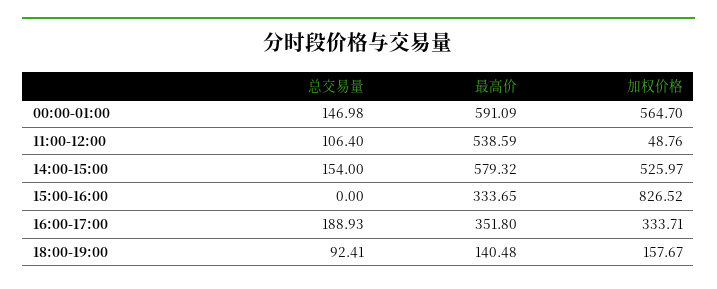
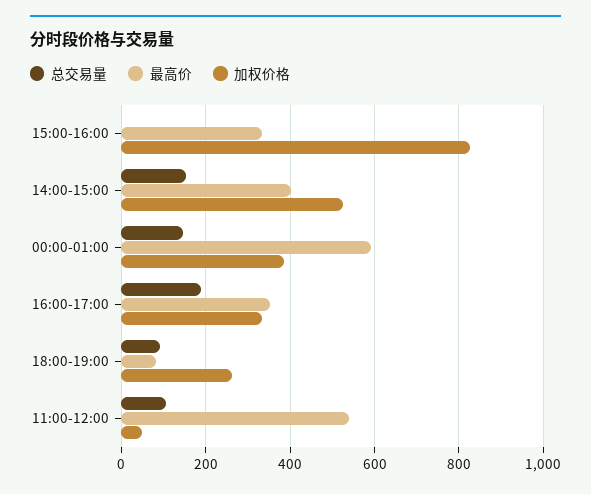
  {
    "总交易量": {
      "00:00-01:00": 146.98,
      "11:00-12:00": 106.4,
      "14:00-15:00": 154,
      "15:00-16:00": 0,
      "16:00-17:00": 188.93,
      "18:00-19:00": 92.41
    },
    "最高价": {
      "00:00-01:00": 591.09,
      "11:00-12:00": 538.59,
-     "14:00-15:00": 579.32,
+     "14:00-15:00": 400,
      "15:00-16:00": 333.65,
      "16:00-17:00": 351.8,
-     "18:00-19:00": 140.48
+     "18:00-19:00": 80
    },
    "加权价格": {
-     "00:00-01:00": 564.7,
+     "00:00-01:00": 380,
      "11:00-12:00": 48.76,
      "14:00-15:00": 525.97,
      "15:00-16:00": 826.52,
      "16:00-17:00": 333.71,
-     "18:00-19:00": 157.67
+     "18:00-19:00": 260
    }
  }

